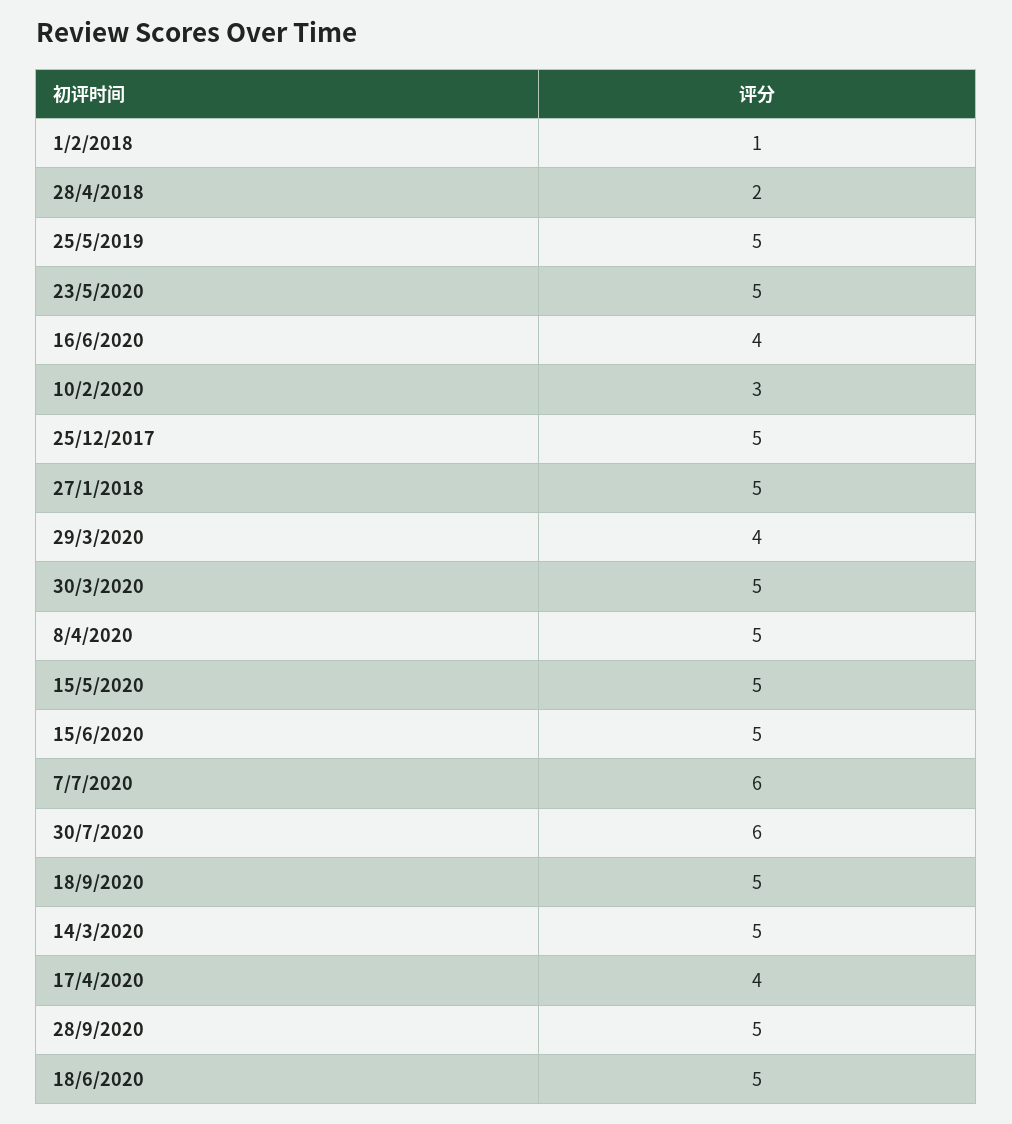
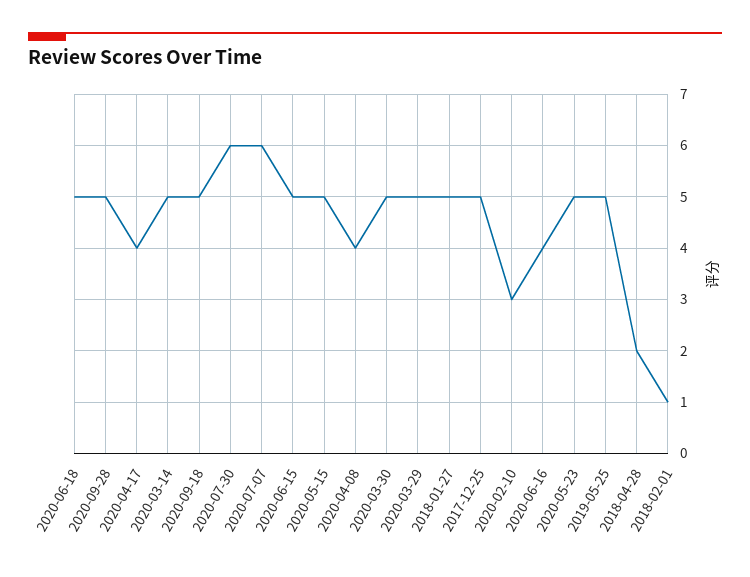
  {
    "1/2/2018": 1,
    "28/4/2018": 2,
    "25/5/2019": 5,
    "23/5/2020": 5,
    "16/6/2020": 4,
    "10/2/2020": 3,
    "25/12/2017": 5,
    "27/1/2018": 5,
-   "29/3/2020": 4,
+   "29/3/2020": 5,
    "30/3/2020": 5,
-   "8/4/2020": 5,
+   "8/4/2020": 4,
    "15/5/2020": 5,
    "15/6/2020": 5,
    "7/7/2020": 6,
    "30/7/2020": 6,
    "18/9/2020": 5,
    "14/3/2020": 5,
    "17/4/2020": 4,
    "28/9/2020": 5,
    "18/6/2020": 5
  }

